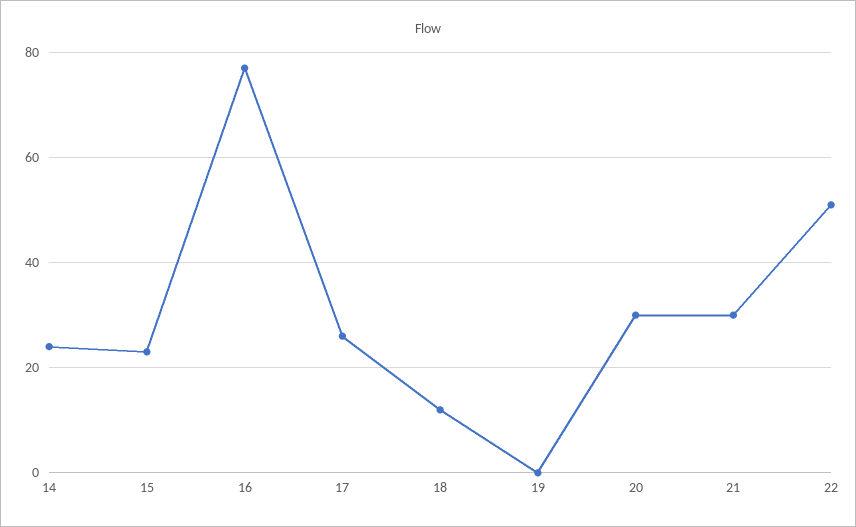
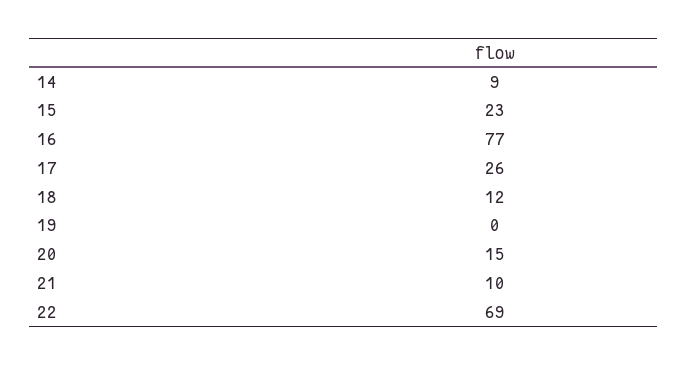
  {
-   "14": 25,
+   "14": 9,
    "15": 23,
    "16": 77,
    "17": 26,
    "18": 12,
    "19": 0,
-   "20": 30,
+   "20": 15,
-   "21": 30,
+   "21": 10,
-   "22": 50
+   "22": 69
  }

